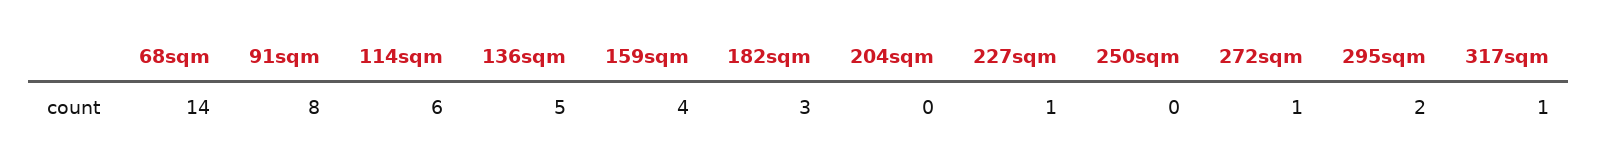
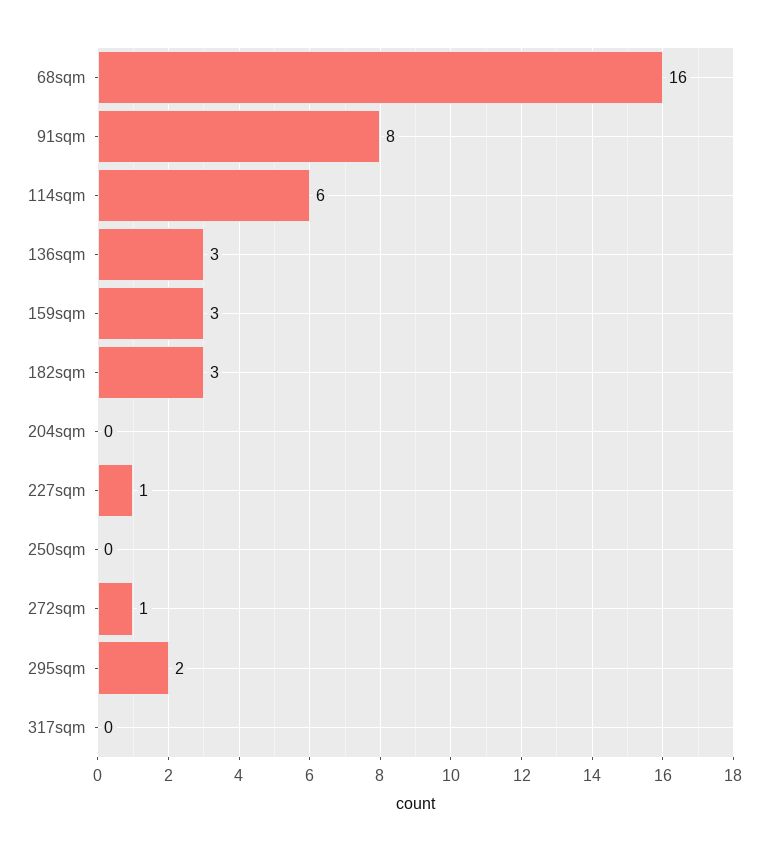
  {
-   "68sqm": 14,
+   "68sqm": 16,
    "91sqm": 8,
    "114sqm": 6,
-   "136sqm": 5,
+   "136sqm": 3,
-   "159sqm": 4,
+   "159sqm": 3,
    "182sqm": 3,
    "204sqm": 0,
    "227sqm": 1,
    "250sqm": 0,
    "272sqm": 1,
    "295sqm": 2,
-   "317sqm": 1
+   "317sqm": 0
  }

